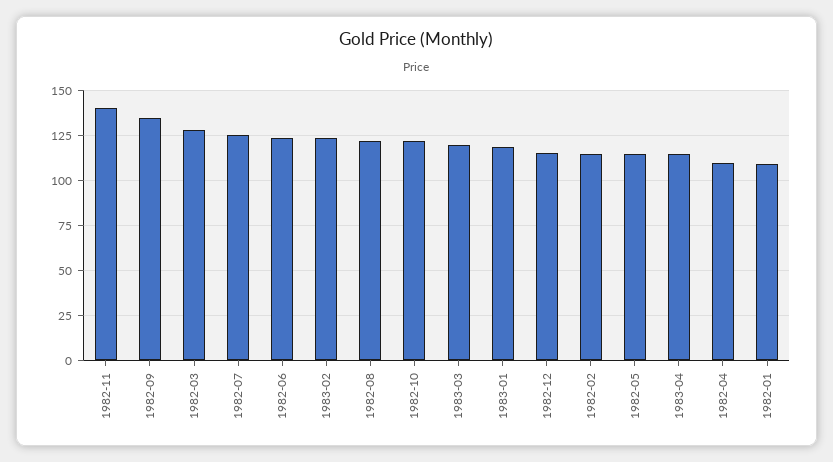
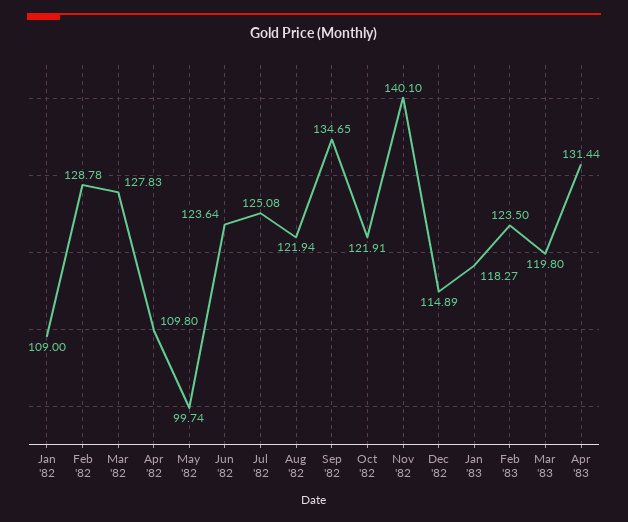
  {
    "1982-11": 140.1,
    "1982-09": 134.65,
    "1982-03": 127.83,
    "1982-07": 125.08,
    "1982-06": 123.64,
    "1983-02": 123.5,
    "1982-08": 121.94,
    "1982-10": 121.91,
    "1983-03": 119.8,
    "1983-01": 118.27,
    "1982-12": 114.89,
-   "1982-02": 115,
+   "1982-02": 128.78,
-   "1982-05": 115,
+   "1982-05": 99.74,
-   "1983-04": 115,
+   "1983-04": 131.44,
    "1982-04": 109.8,
    "1982-01": 109
  }

